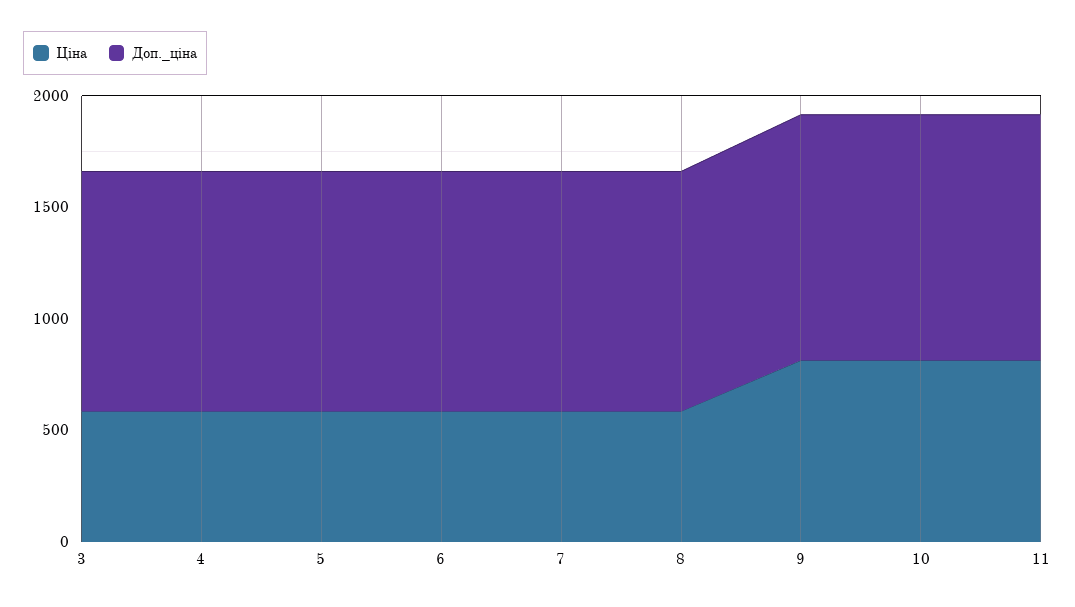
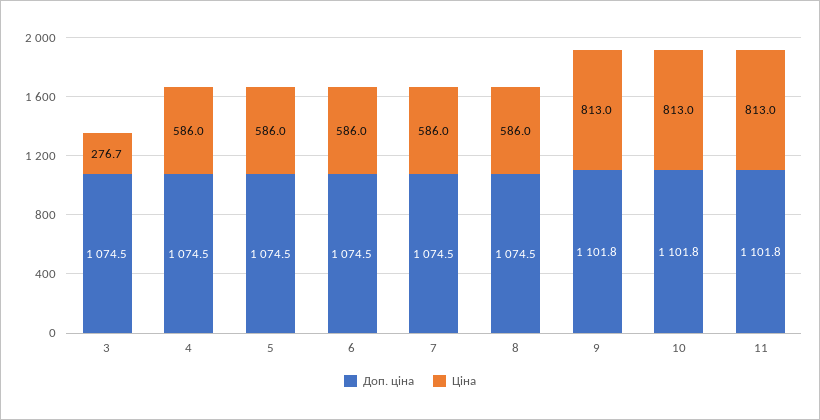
  {
    "Ціна": {
-     "3": 600,
+     "3": 276.7,
      "4": 586,
      "5": 586,
      "6": 586,
      "7": 586,
      "8": 586,
      "9": 813,
      "10": 813,
      "11": 813
    },
    "Доп._ціна": {
      "3": 1074.5,
      "4": 1074.5,
      "5": 1074.5,
      "6": 1074.5,
      "7": 1074.5,
      "8": 1074.5,
      "9": 1101.8,
      "10": 1101.8,
      "11": 1101.8
    }
  }

